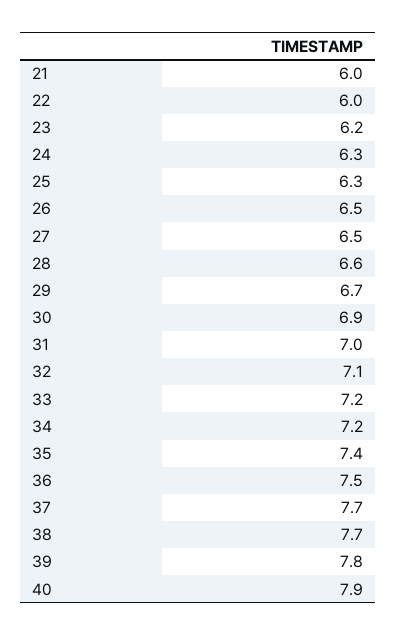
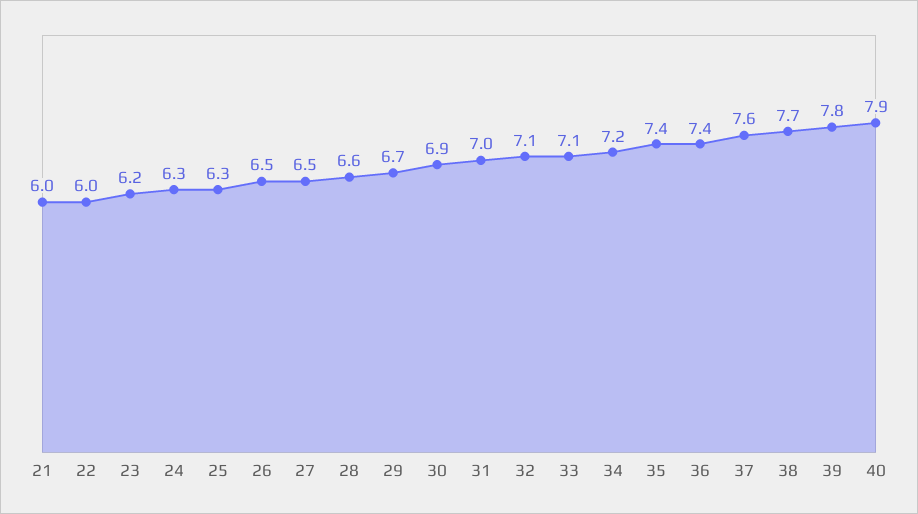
  {
    "21": 6,
    "22": 6,
    "23": 6.2,
    "24": 6.3,
    "25": 6.3,
    "26": 6.5,
    "27": 6.5,
    "28": 6.6,
    "29": 6.7,
    "30": 6.9,
    "31": 7,
    "32": 7.1,
-   "33": 7.2,
+   "33": 7.1,
    "34": 7.2,
    "35": 7.4,
-   "36": 7.5,
+   "36": 7.4,
-   "37": 7.7,
+   "37": 7.6,
    "38": 7.7,
    "39": 7.8,
    "40": 7.9
  }

